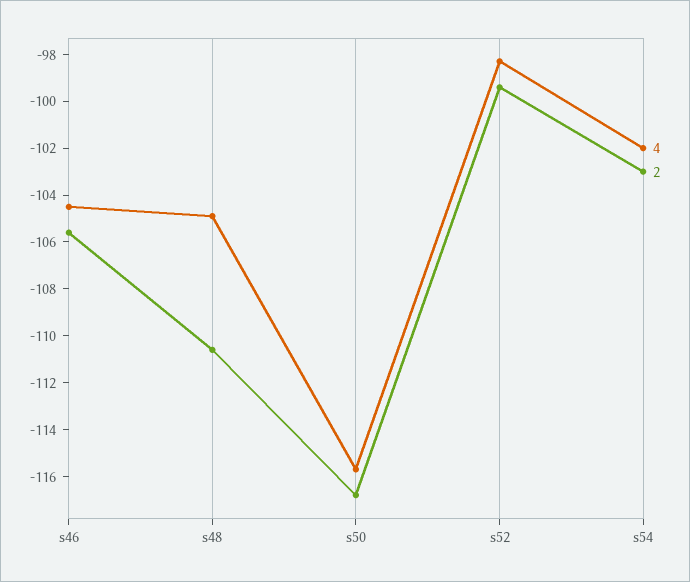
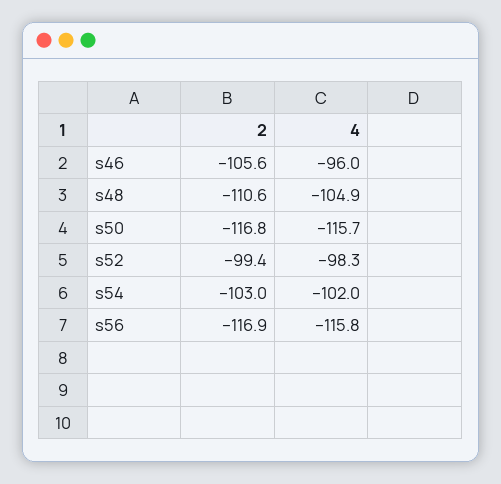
  {
    "4": {
-     "s46": -104.5,
+     "s46": -96,
      "s48": -104.9,
      "s50": -115.7,
      "s52": -98.3,
-     "s54": -102
+     "s54": -102,
+     "s56": -115.8
    },
    "2": {
      "s46": -105.6,
      "s48": -110.6,
      "s50": -116.8,
      "s52": -99.4,
-     "s54": -103
+     "s54": -103,
+     "s56": -116.9
    }
  }

